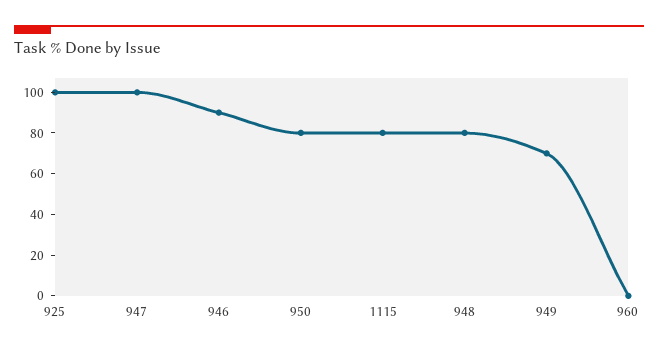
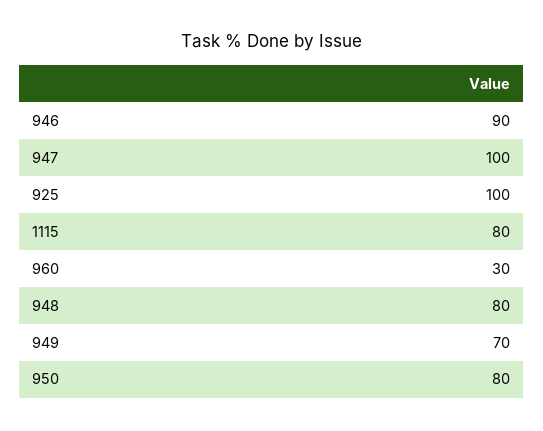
  {
    "925": 100,
    "947": 100,
    "946": 90,
    "950": 80,
    "1115": 80,
    "948": 80,
    "949": 70,
-   "960": 0
+   "960": 30
  }

